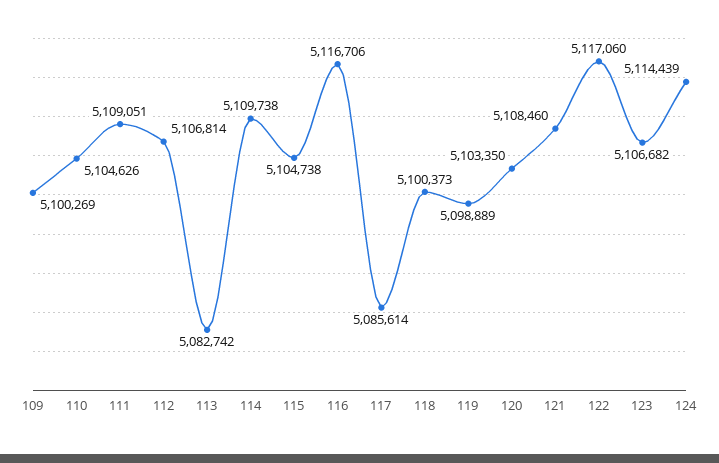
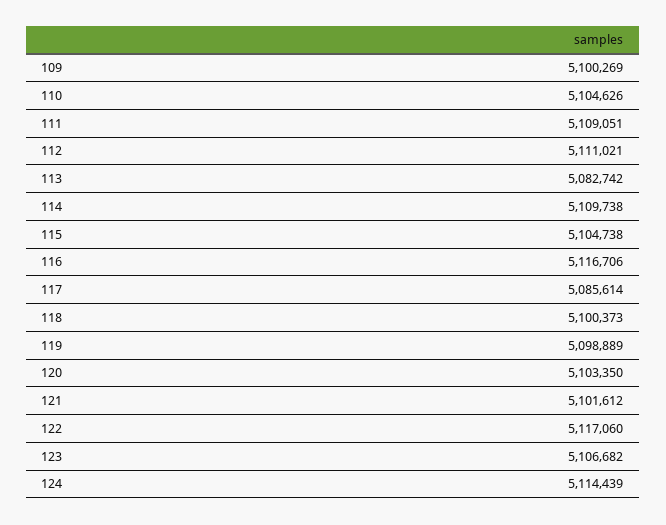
  {
    "109": 5100269,
    "110": 5104626,
    "111": 5109051,
-   "112": 5106814,
+   "112": 5111021,
    "113": 5082742,
    "114": 5109738,
    "115": 5104738,
    "116": 5116706,
    "117": 5085614,
    "118": 5100373,
    "119": 5098889,
    "120": 5103350,
-   "121": 5108460,
+   "121": 5101612,
    "122": 5117060,
    "123": 5106682,
    "124": 5114439
  }

